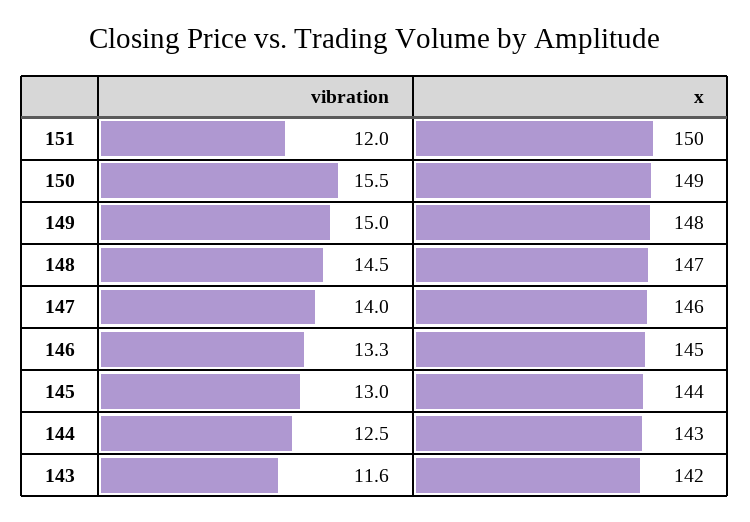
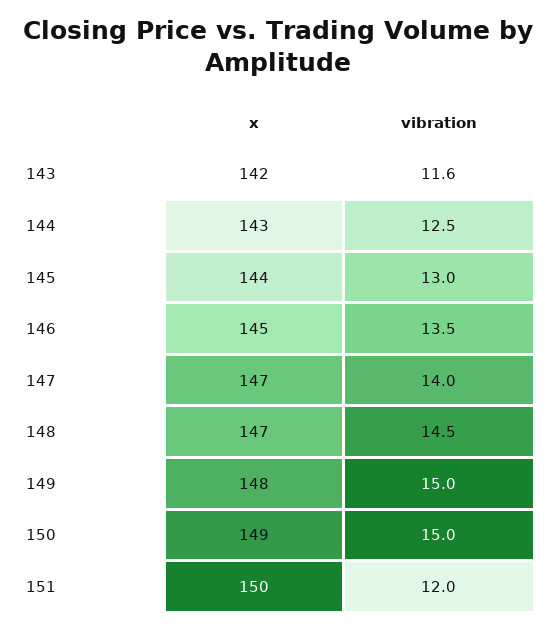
  {
    "vibration": {
      "151": 12,
-     "150": 15.5,
+     "150": 15,
      "149": 15,
      "148": 14.5,
      "147": 14,
-     "146": 13.3,
+     "146": 13.5,
      "145": 13,
      "144": 12.5,
      "143": 11.6
    },
    "x": {
      "151": 150,
      "150": 149,
      "149": 148,
      "148": 147,
-     "147": 146,
+     "147": 147,
      "146": 145,
      "145": 144,
      "144": 143,
      "143": 142
    }
  }

